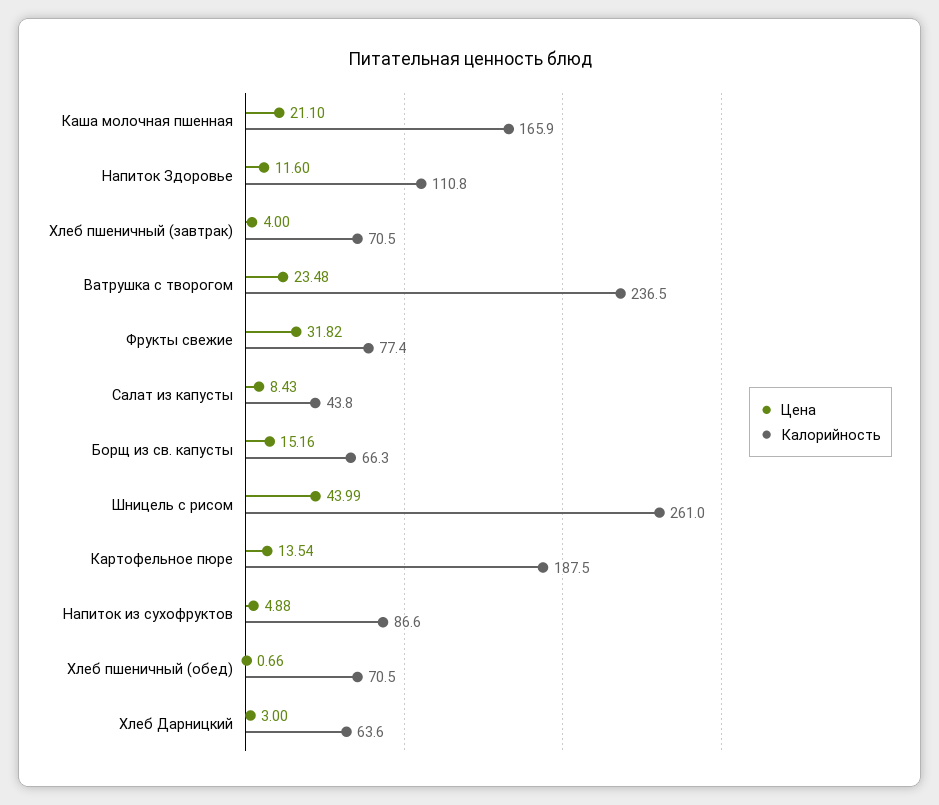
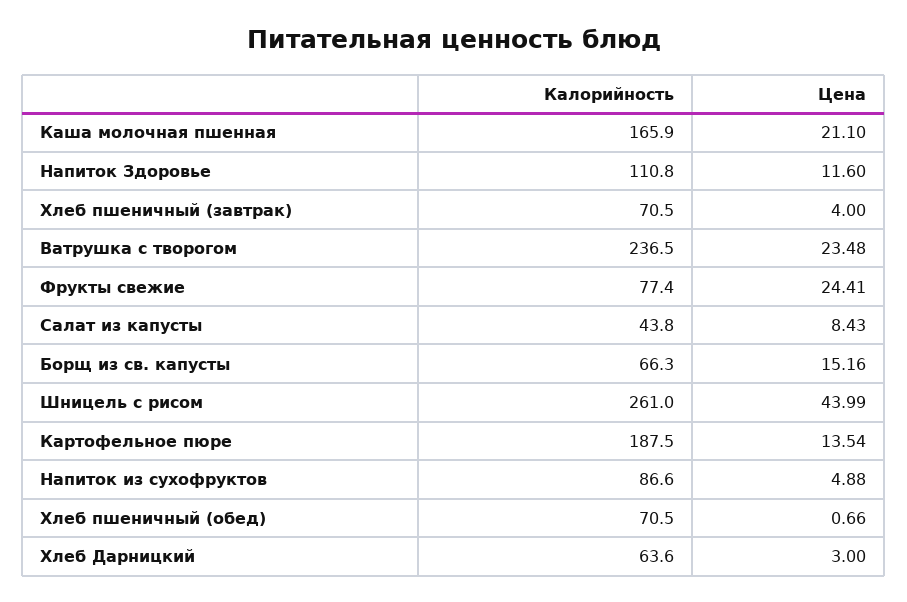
  {
    "Цена": {
      "Каша молочная пшенная": 21.1,
      "Напиток Здоровье": 11.6,
      "Хлеб пшеничный (завтрак)": 4,
      "Ватрушка с творогом": 23.48,
-     "Фрукты свежие": 31.82,
+     "Фрукты свежие": 24.41,
      "Салат из капусты": 8.43,
      "Борщ из св. капусты": 15.16,
      "Шницель с рисом": 43.99,
      "Картофельное пюре": 13.54,
      "Напиток из сухофруктов": 4.88,
      "Хлеб пшеничный (обед)": 0.66,
      "Хлеб Дарницкий": 3
    },
    "Калорийность": {
      "Каша молочная пшенная": 165.9,
      "Напиток Здоровье": 110.8,
      "Хлеб пшеничный (завтрак)": 70.5,
      "Ватрушка с творогом": 236.5,
      "Фрукты свежие": 77.4,
      "Салат из капусты": 43.8,
      "Борщ из св. капусты": 66.3,
      "Шницель с рисом": 261,
      "Картофельное пюре": 187.5,
      "Напиток из сухофруктов": 86.6,
      "Хлеб пшеничный (обед)": 70.5,
      "Хлеб Дарницкий": 63.6
    }
  }

